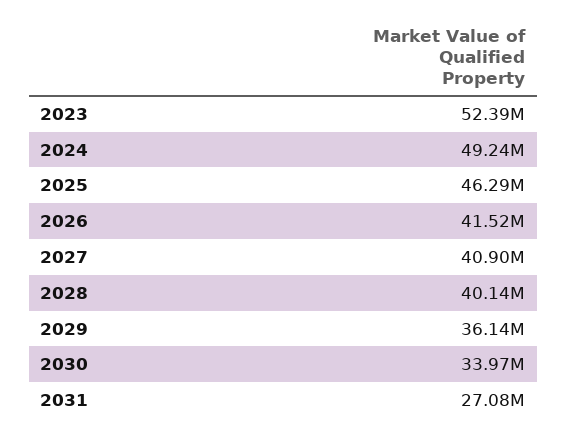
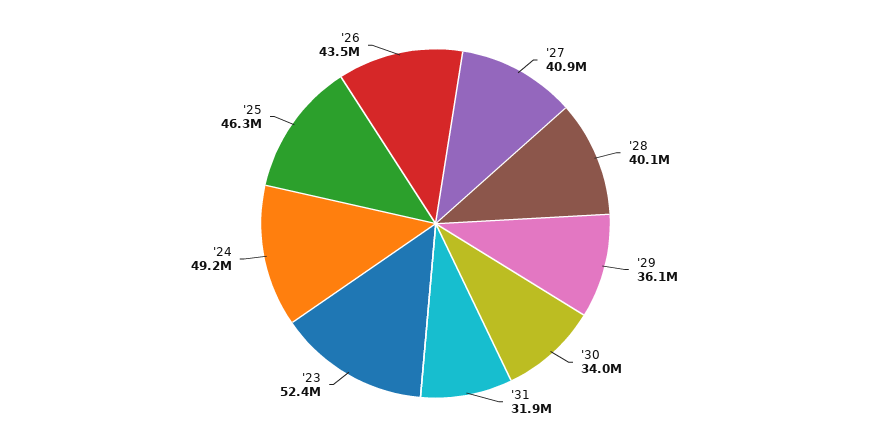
  {
    "2023": 52390000,
    "2024": 49240000,
    "2025": 46290000,
-   "2026": 41520000,
+   "2026": 43500000,
    "2027": 40900000,
    "2028": 40140000,
    "2029": 36140000,
    "2030": 33970000,
-   "2031": 27080000
+   "2031": 31900000
  }

